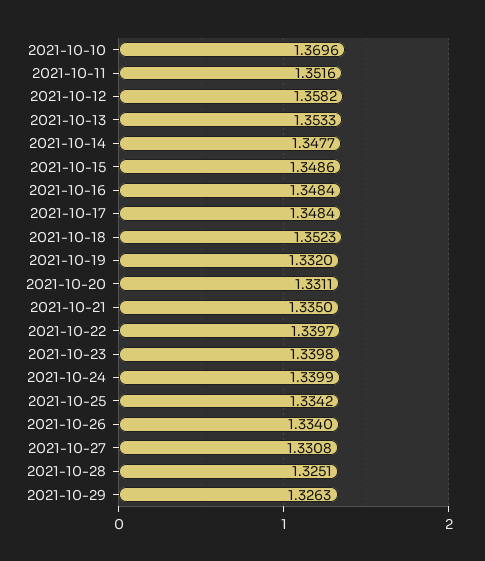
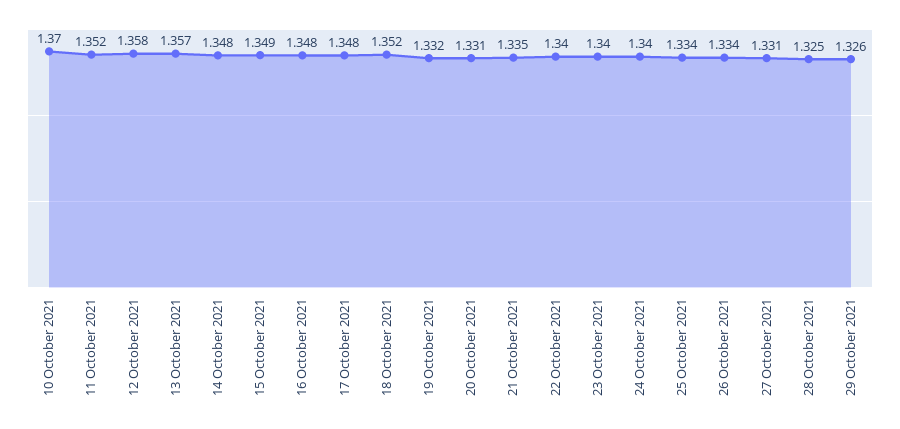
  {
    "2021-10-10": 1.3696,
    "2021-10-11": 1.3516,
    "2021-10-12": 1.3582,
-   "2021-10-13": 1.3533,
+   "2021-10-13": 1.357,
    "2021-10-14": 1.3477,
    "2021-10-15": 1.3486,
    "2021-10-16": 1.3484,
    "2021-10-17": 1.3484,
    "2021-10-18": 1.3523,
    "2021-10-19": 1.332,
    "2021-10-20": 1.3311,
    "2021-10-21": 1.335,
    "2021-10-22": 1.3397,
    "2021-10-23": 1.3398,
    "2021-10-24": 1.3399,
    "2021-10-25": 1.3342,
    "2021-10-26": 1.334,
    "2021-10-27": 1.3308,
    "2021-10-28": 1.3251,
    "2021-10-29": 1.3263
  }

